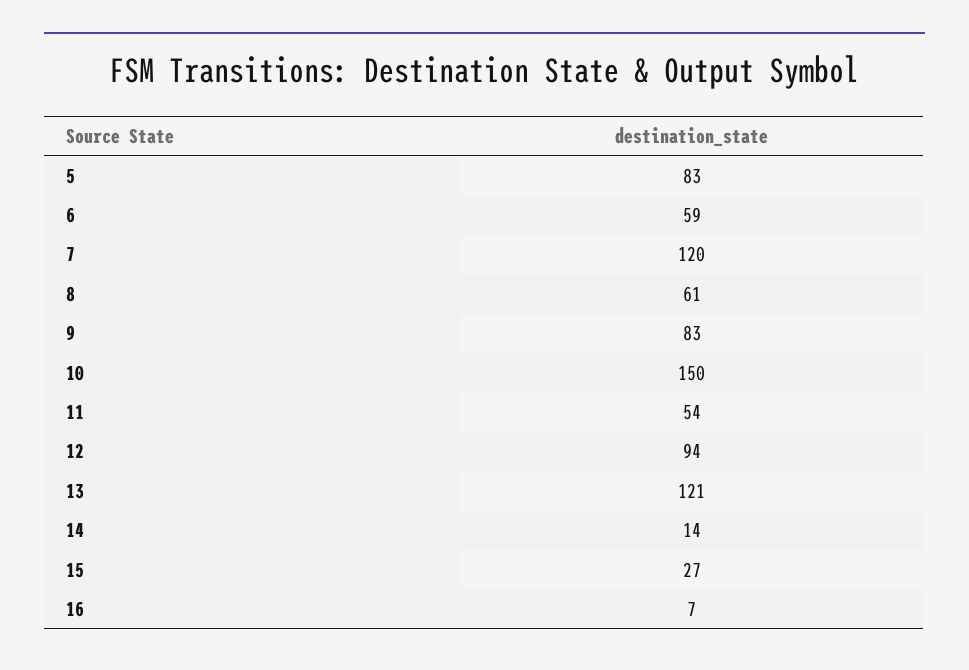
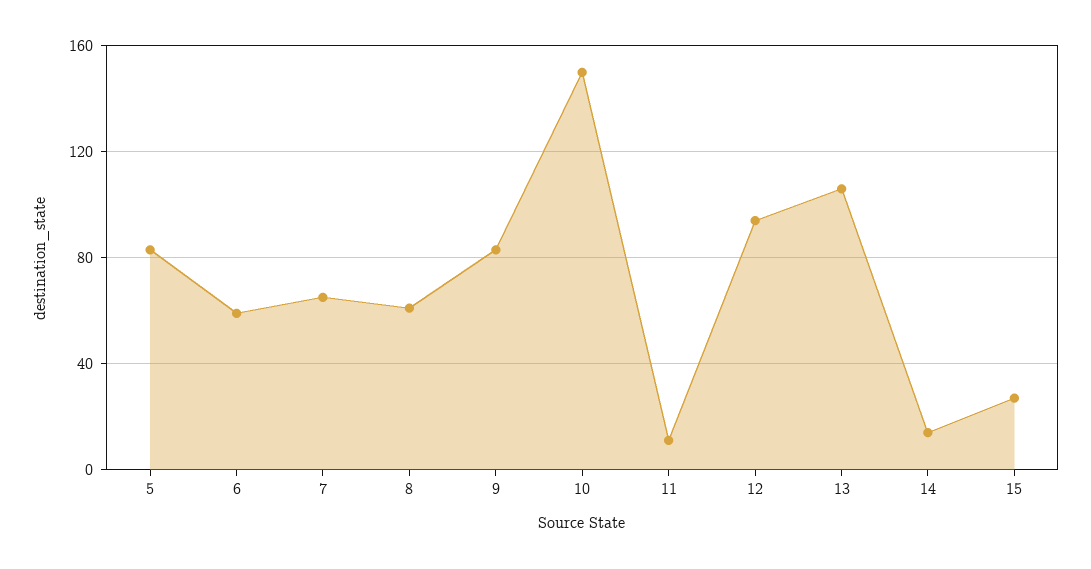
  {
    "5": 83,
    "6": 59,
-   "7": 120,
+   "7": 65,
    "8": 61,
    "9": 83,
    "10": 150,
-   "11": 54,
+   "11": 10,
    "12": 94,
-   "13": 121,
+   "13": 105,
    "14": 14,
-   "15": 27,
+   "15": 27
-   "16": 7
  }

